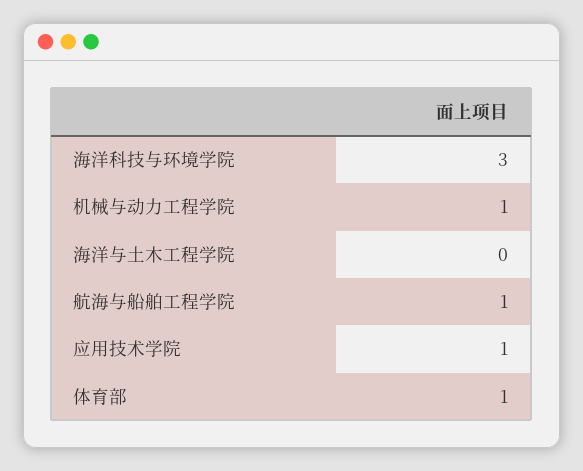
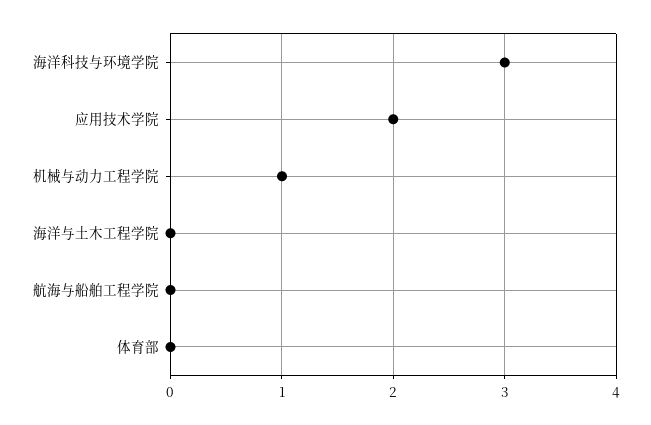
  {
    "海洋科技与环境学院": 3,
    "机械与动力工程学院": 1,
    "海洋与土木工程学院": 0,
-   "航海与船舶工程学院": 1,
+   "航海与船舶工程学院": 0,
-   "应用技术学院": 1,
+   "应用技术学院": 2,
-   "体育部": 1
+   "体育部": 0
  }

